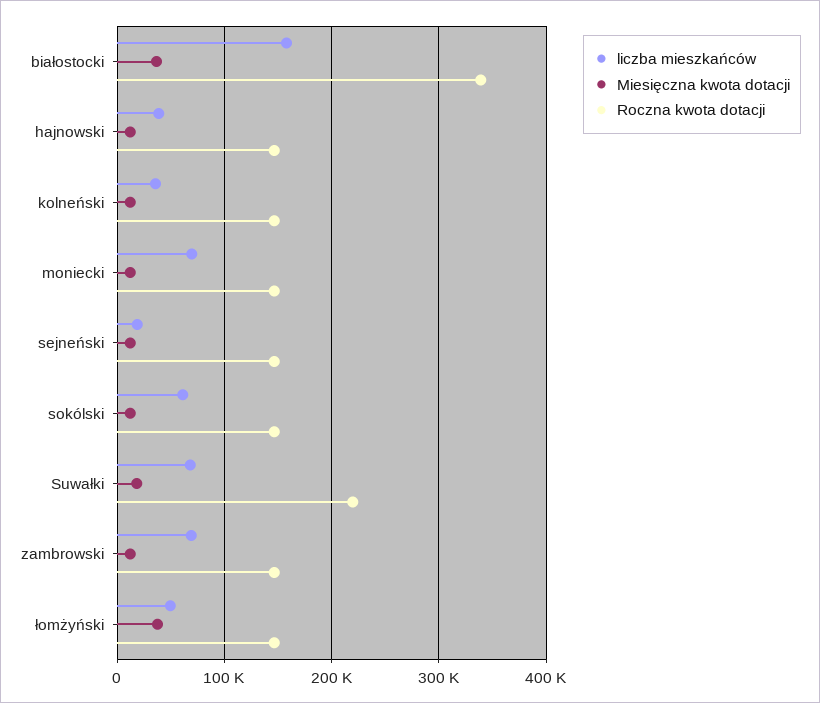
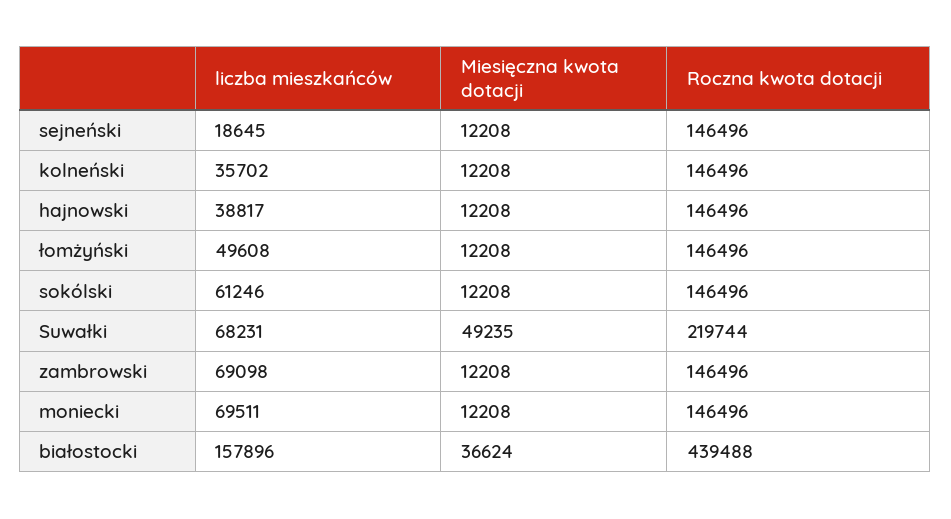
  {
    "liczba mieszkańców": {
      "białostocki": 157896,
      "hajnowski": 38817,
      "kolneński": 35702,
      "moniecki": 69511,
      "sejneński": 18645,
      "sokólski": 61246,
      "Suwałki": 68231,
      "zambrowski": 69098,
      "łomżyński": 49608
    },
    "Miesięczna kwota dotacji": {
      "białostocki": 36624,
      "hajnowski": 12208,
      "kolneński": 12208,
      "moniecki": 12208,
      "sejneński": 12208,
      "sokólski": 12208,
-     "Suwałki": 20000,
+     "Suwałki": 49235,
      "zambrowski": 12208,
-     "łomżyński": 40000
+     "łomżyński": 12208
    },
    "Roczna kwota dotacji": {
-     "białostocki": 340000,
+     "białostocki": 439488,
      "hajnowski": 146496,
      "kolneński": 146496,
      "moniecki": 146496,
      "sejneński": 146496,
      "sokólski": 146496,
      "Suwałki": 219744,
      "zambrowski": 146496,
      "łomżyński": 146496
    }
  }

